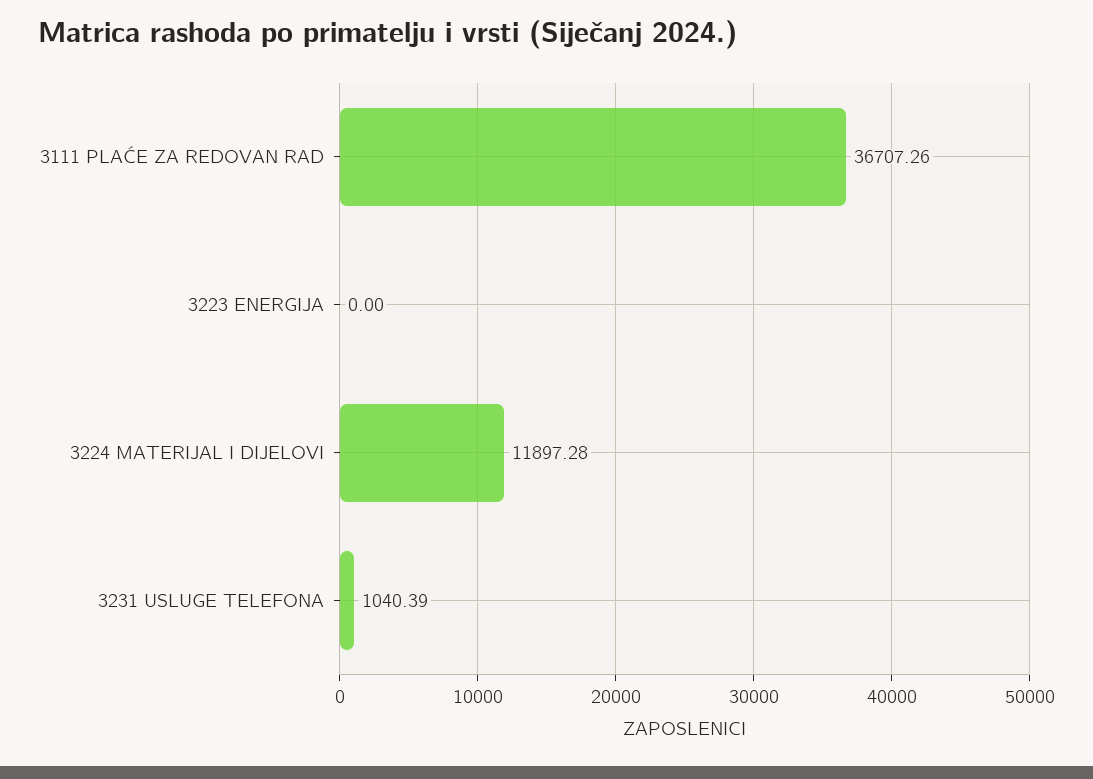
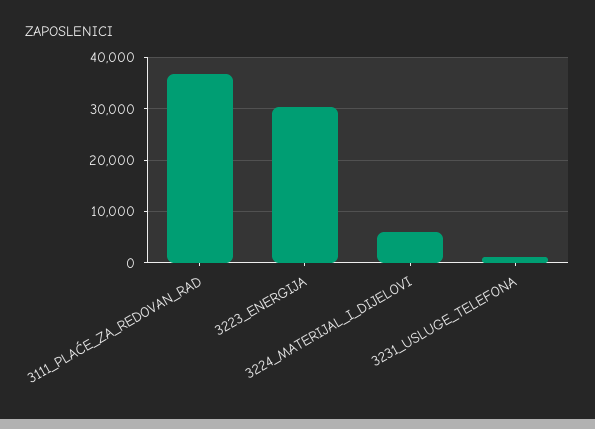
  {
    "3111 PLAĆE ZA REDOVAN RAD": 36707.26,
-   "3223 ENERGIJA": 0,
+   "3223 ENERGIJA": 30000,
-   "3224 MATERIJAL I DIJELOVI": 11897.28,
+   "3224 MATERIJAL I DIJELOVI": 6000,
    "3231 USLUGE TELEFONA": 1040.39
  }

